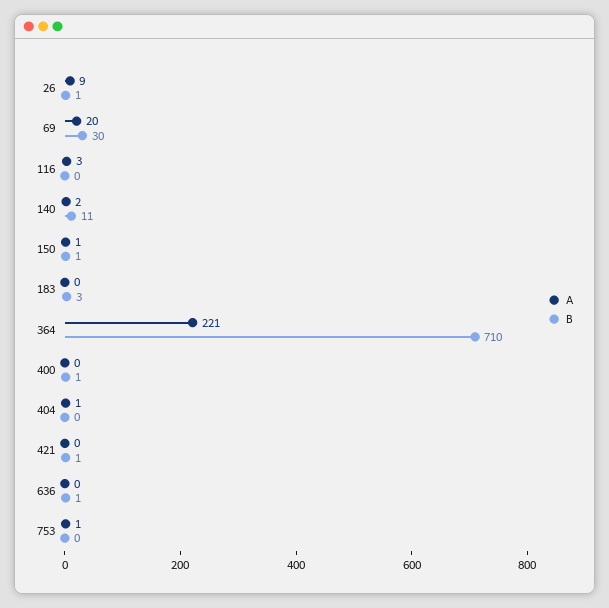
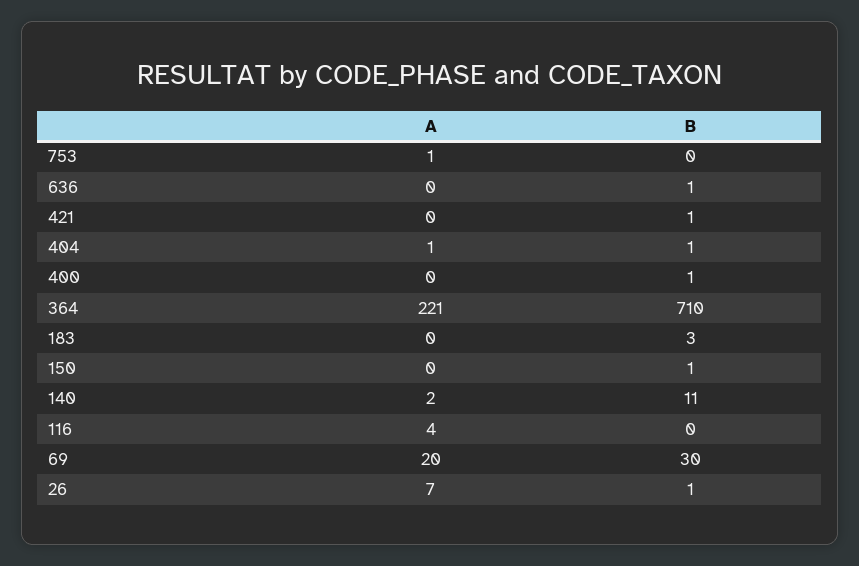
  {
    "A": {
-     "26": 9,
+     "26": 7,
      "69": 20,
-     "116": 3,
+     "116": 4,
      "140": 2,
-     "150": 1,
+     "150": 0,
      "183": 0,
      "364": 221,
      "400": 0,
      "404": 1,
      "421": 0,
      "636": 0,
      "753": 1
    },
    "B": {
      "26": 1,
      "69": 30,
      "116": 0,
      "140": 11,
      "150": 1,
      "183": 3,
      "364": 710,
      "400": 1,
-     "404": 0,
+     "404": 1,
      "421": 1,
      "636": 1,
      "753": 0
    }
  }

